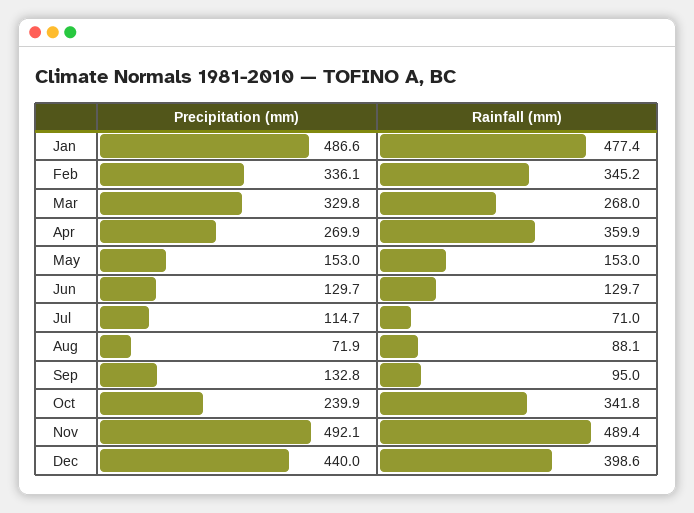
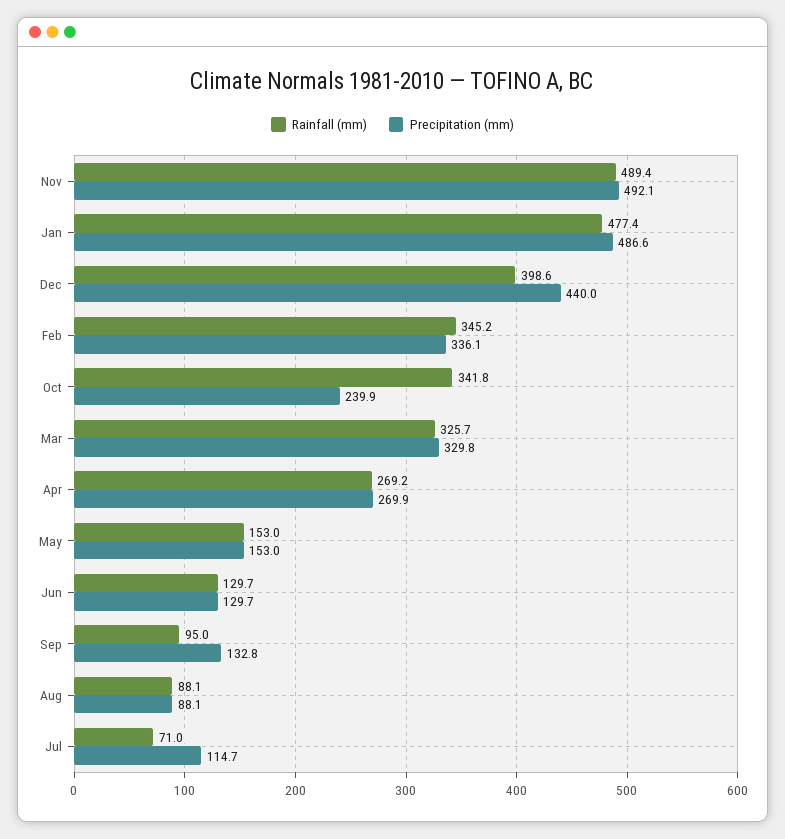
  {
    "Precipitation (mm)": {
      "Jan": 486.6,
      "Feb": 336.1,
      "Mar": 329.8,
      "Apr": 269.9,
      "May": 153,
      "Jun": 129.7,
      "Jul": 114.7,
-     "Aug": 71.9,
+     "Aug": 88.1,
      "Sep": 132.8,
      "Oct": 239.9,
      "Nov": 492.1,
      "Dec": 440
    },
    "Rainfall (mm)": {
      "Jan": 477.4,
      "Feb": 345.2,
-     "Mar": 268,
+     "Mar": 325.7,
-     "Apr": 359.9,
+     "Apr": 269.2,
      "May": 153,
      "Jun": 129.7,
      "Jul": 71,
      "Aug": 88.1,
      "Sep": 95,
      "Oct": 341.8,
      "Nov": 489.4,
      "Dec": 398.6
    }
  }

